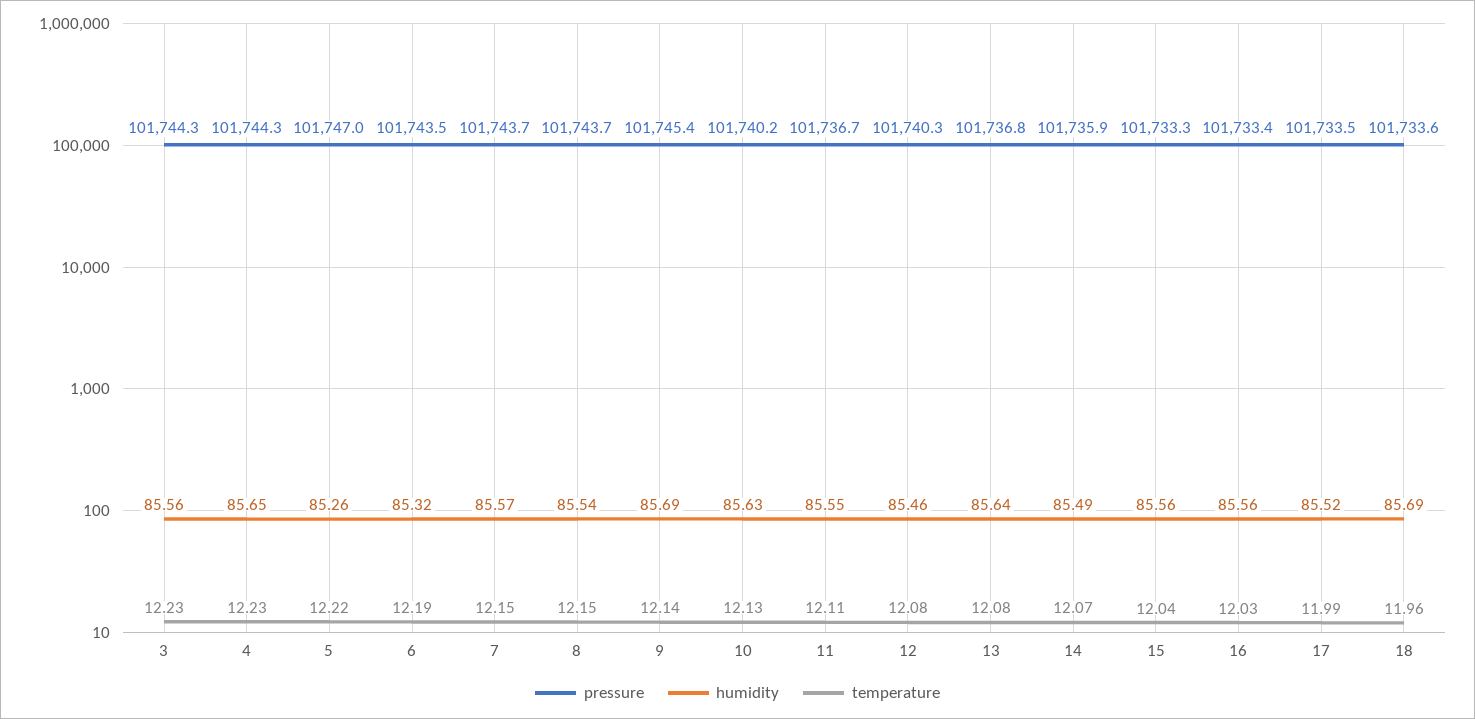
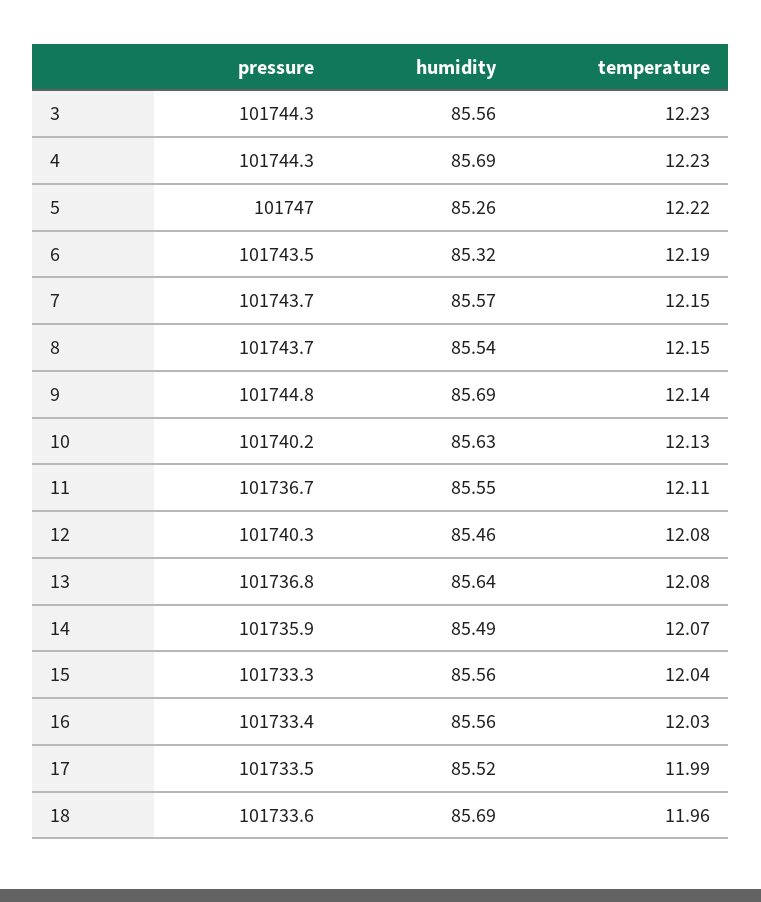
  {
    "pressure": {
      "3": 101744.3,
      "4": 101744.3,
      "5": 101747,
      "6": 101743.5,
      "7": 101743.7,
      "8": 101743.7,
-     "9": 101745.4,
+     "9": 101744.8,
      "10": 101740.2,
      "11": 101736.7,
      "12": 101740.3,
      "13": 101736.8,
      "14": 101735.9,
      "15": 101733.3,
      "16": 101733.4,
      "17": 101733.5,
      "18": 101733.6
    },
    "humidity": {
      "3": 85.56,
-     "4": 85.65,
+     "4": 85.69,
      "5": 85.26,
      "6": 85.32,
      "7": 85.57,
      "8": 85.54,
      "9": 85.69,
      "10": 85.63,
      "11": 85.55,
      "12": 85.46,
      "13": 85.64,
      "14": 85.49,
      "15": 85.56,
      "16": 85.56,
      "17": 85.52,
      "18": 85.69
    },
    "temperature": {
      "3": 12.23,
      "4": 12.23,
      "5": 12.22,
      "6": 12.19,
      "7": 12.15,
      "8": 12.15,
      "9": 12.14,
      "10": 12.13,
      "11": 12.11,
      "12": 12.08,
      "13": 12.08,
      "14": 12.07,
      "15": 12.04,
      "16": 12.03,
      "17": 11.99,
      "18": 11.96
    }
  }

